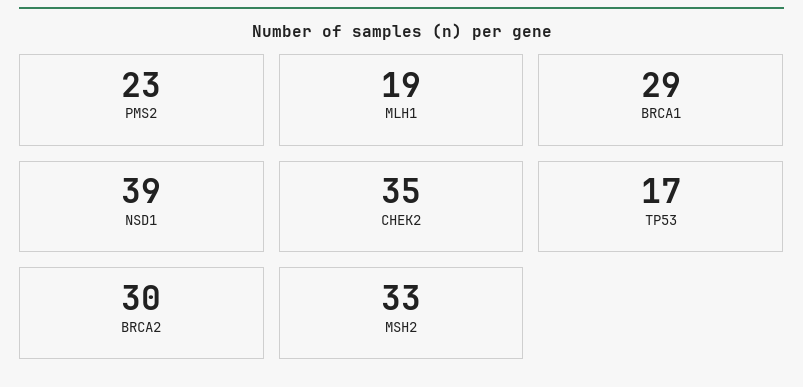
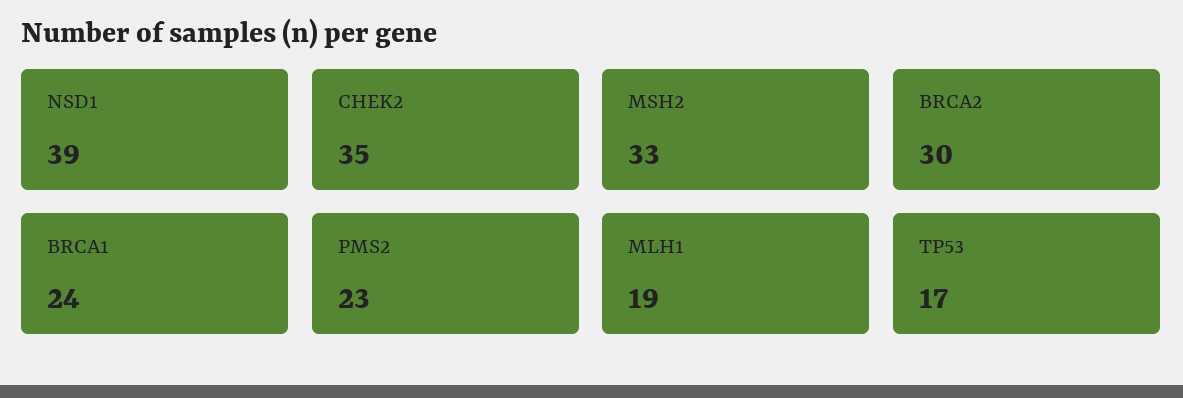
  {
    "PMS2": 23,
    "MLH1": 19,
-   "BRCA1": 29,
+   "BRCA1": 24,
    "NSD1": 39,
    "CHEK2": 35,
    "TP53": 17,
    "BRCA2": 30,
    "MSH2": 33
  }

